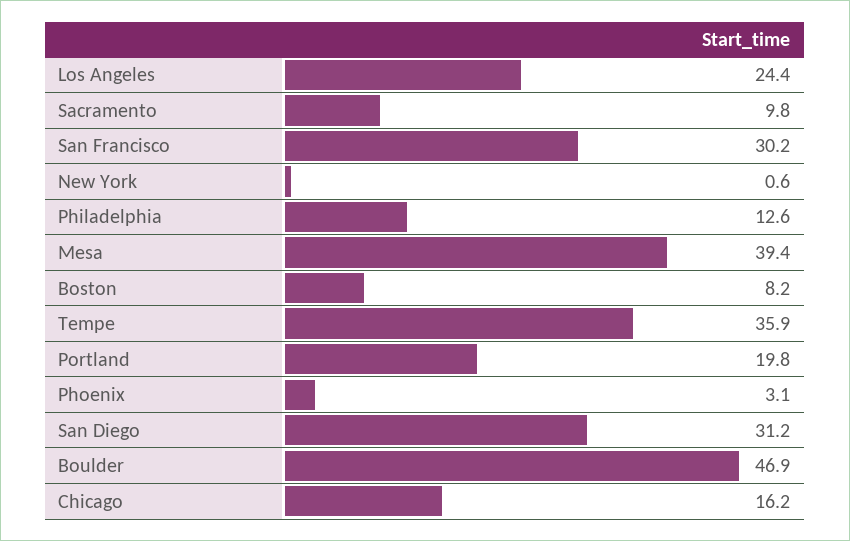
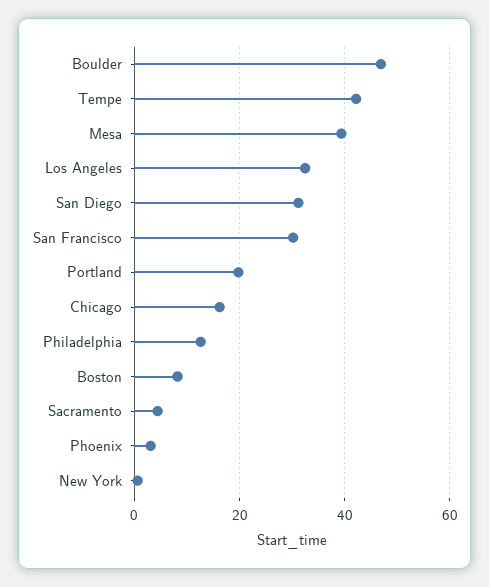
  {
-   "Los Angeles": 24.4,
+   "Los Angeles": 32,
-   "Sacramento": 9.8,
+   "Sacramento": 4,
    "San Francisco": 30.2,
    "New York": 0.6,
    "Philadelphia": 12.6,
    "Mesa": 39.4,
    "Boston": 8.2,
-   "Tempe": 35.9,
+   "Tempe": 42,
    "Portland": 19.8,
    "Phoenix": 3.1,
    "San Diego": 31.2,
    "Boulder": 46.9,
    "Chicago": 16.2
  }

